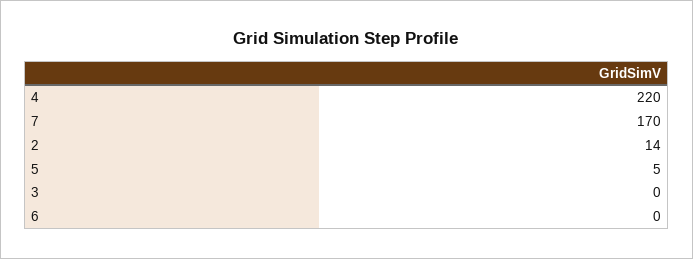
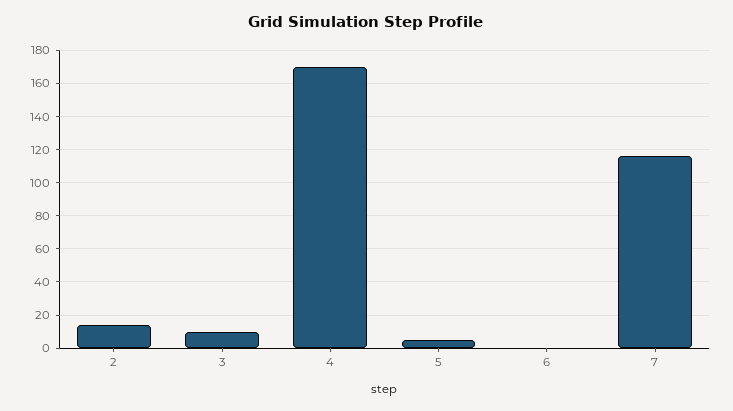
  {
-   "4": 220,
+   "4": 170,
-   "7": 170,
+   "7": 115,
    "2": 14,
    "5": 5,
-   "3": 0,
+   "3": 10,
    "6": 0
  }

